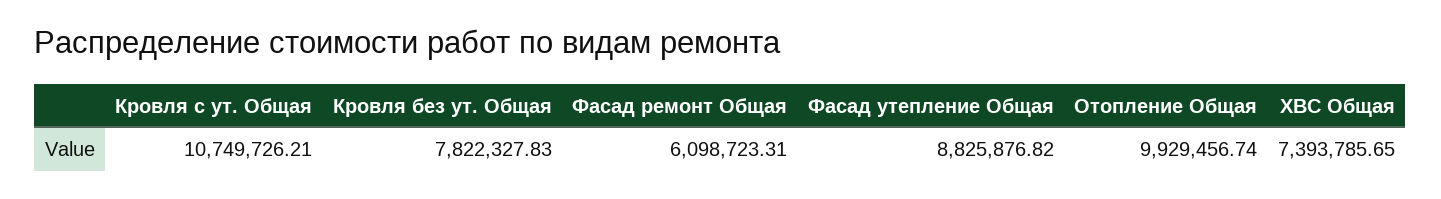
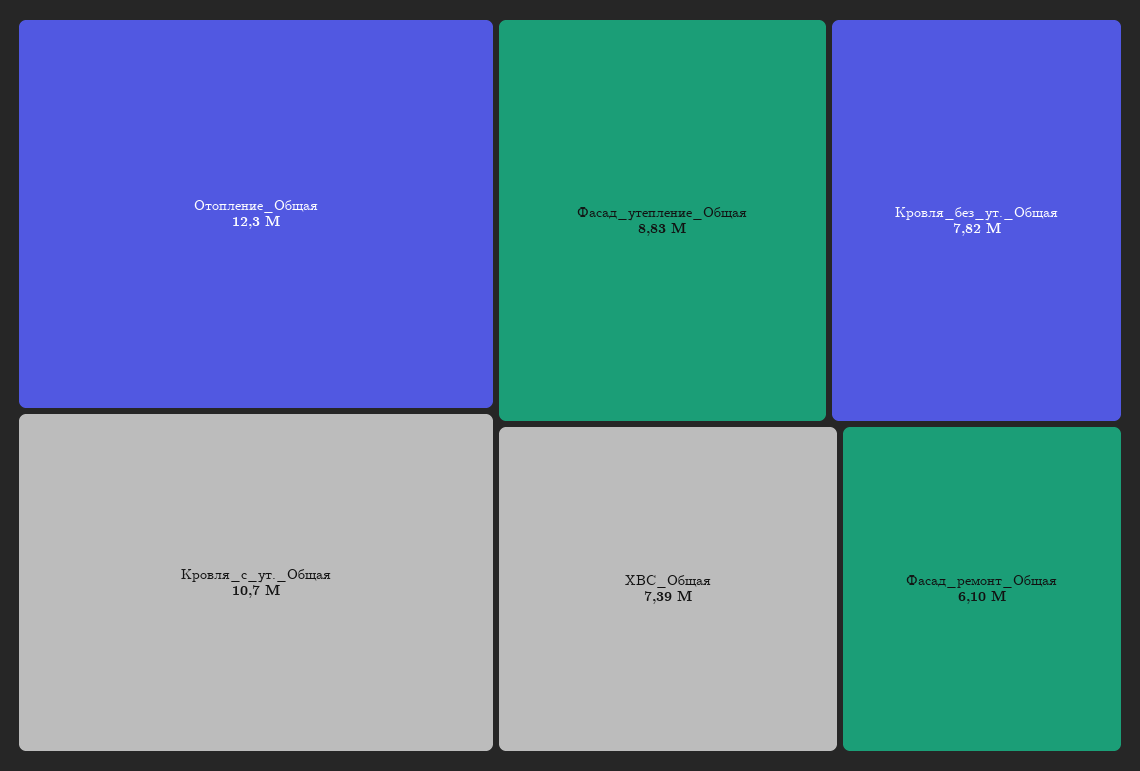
  {
    "Кровля с ут. Общая": 10749726.21,
    "Кровля без ут. Общая": 7822327.83,
    "Фасад ремонт Общая": 6098723.31,
    "Фасад утепление Общая": 8825876.82,
-   "Отопление Общая": 9929456.74,
+   "Отопление Общая": 12300000,
    "ХВС Общая": 7393785.65
  }

